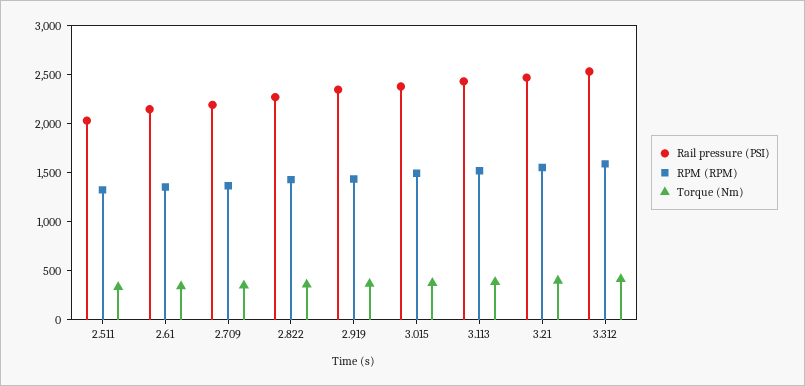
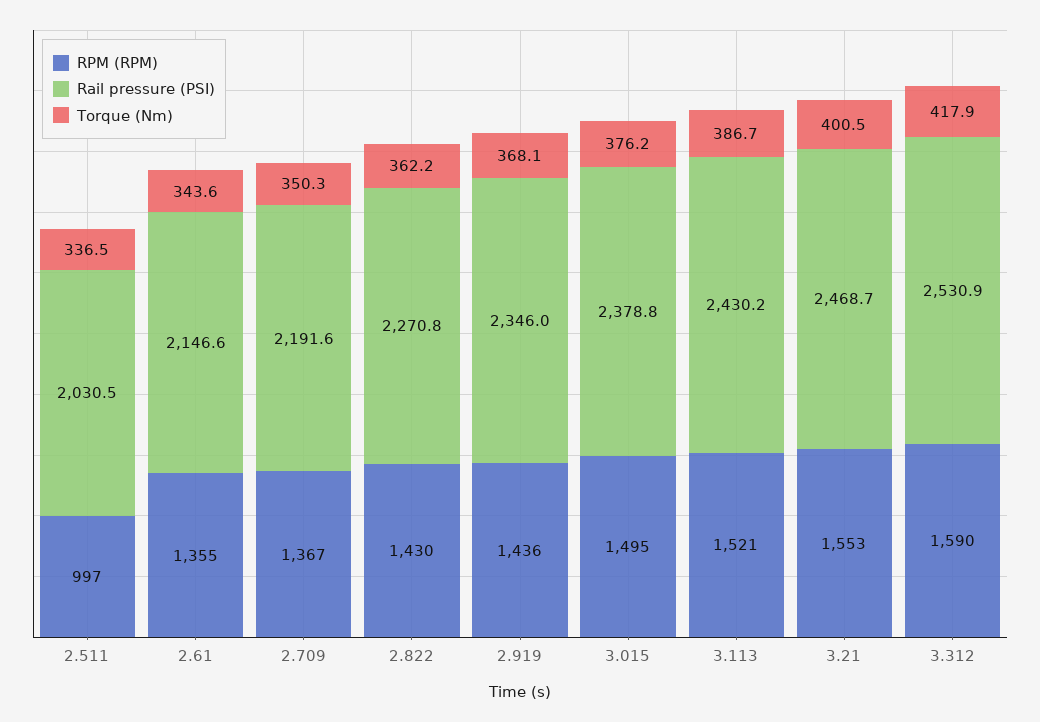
  {
    "Rail pressure (PSI)": {
      "2.511": 2030.5,
      "2.61": 2146.6,
      "2.709": 2191.6,
      "2.822": 2270.8,
      "2.919": 2346,
      "3.015": 2378.8,
      "3.113": 2430.2,
      "3.21": 2468.7,
      "3.312": 2530.9
    },
    "RPM (RPM)": {
-     "2.511": 1300,
+     "2.511": 997,
      "2.61": 1355,
      "2.709": 1367,
      "2.822": 1430,
      "2.919": 1436,
      "3.015": 1495,
      "3.113": 1521,
      "3.21": 1553,
      "3.312": 1590
    },
    "Torque (Nm)": {
      "2.511": 336.5,
      "2.61": 343.6,
      "2.709": 350.3,
      "2.822": 362.2,
      "2.919": 368.1,
      "3.015": 376.2,
      "3.113": 386.7,
      "3.21": 400.5,
      "3.312": 417.9
    }
  }

